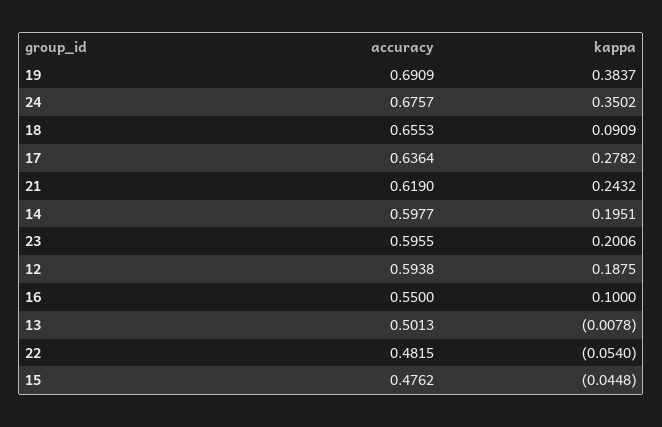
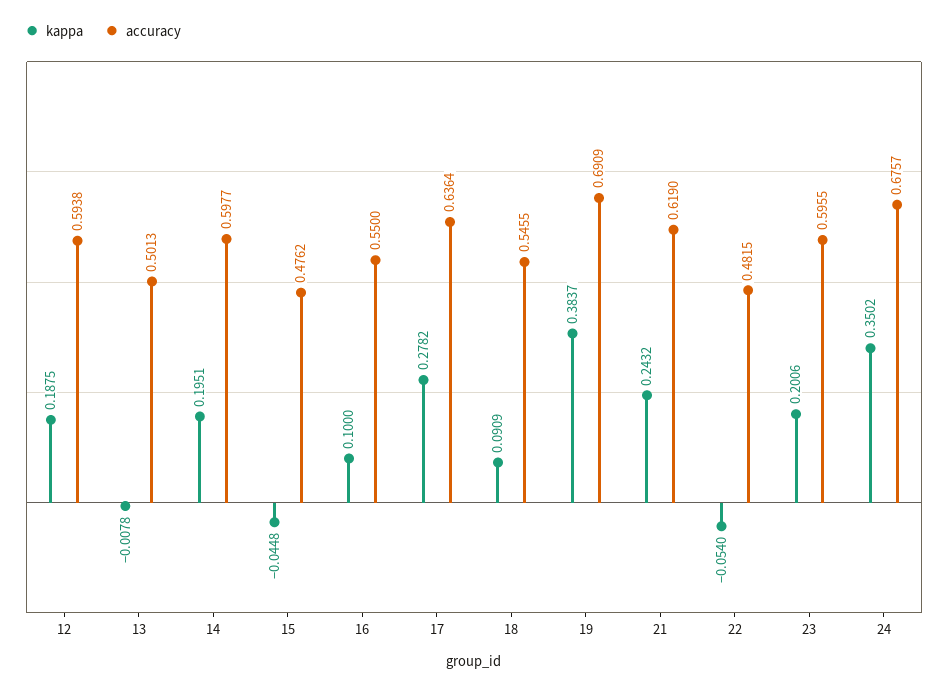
  {
    "accuracy": {
      "19": 0.6909,
      "24": 0.6757,
-     "18": 0.6553,
+     "18": 0.5455,
      "17": 0.6364,
      "21": 0.619,
      "14": 0.5977,
      "23": 0.5955,
      "12": 0.5938,
      "16": 0.55,
      "13": 0.5013,
      "22": 0.4815,
      "15": 0.4762
    },
    "kappa": {
      "19": 0.3837,
      "24": 0.3502,
      "18": 0.0909,
      "17": 0.2782,
      "21": 0.2432,
      "14": 0.1951,
      "23": 0.2006,
      "12": 0.1875,
      "16": 0.1,
      "13": -0.0078,
      "22": -0.054,
      "15": -0.0448
    }
  }

